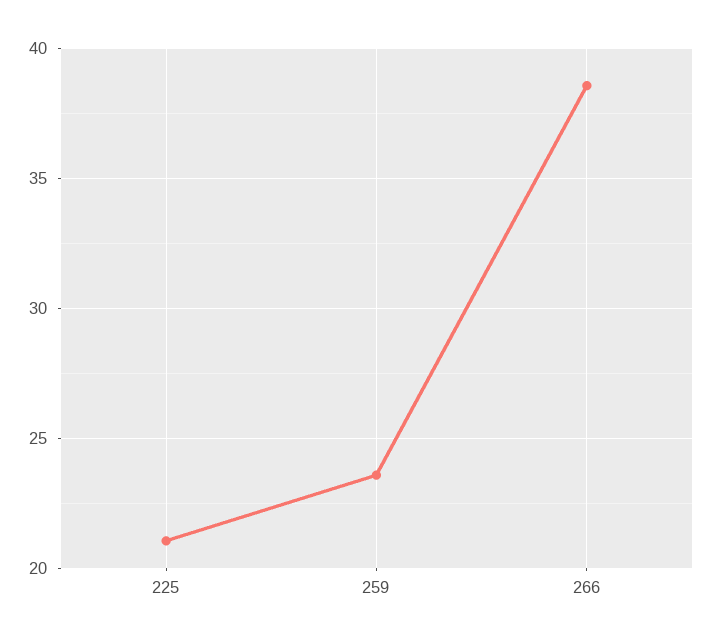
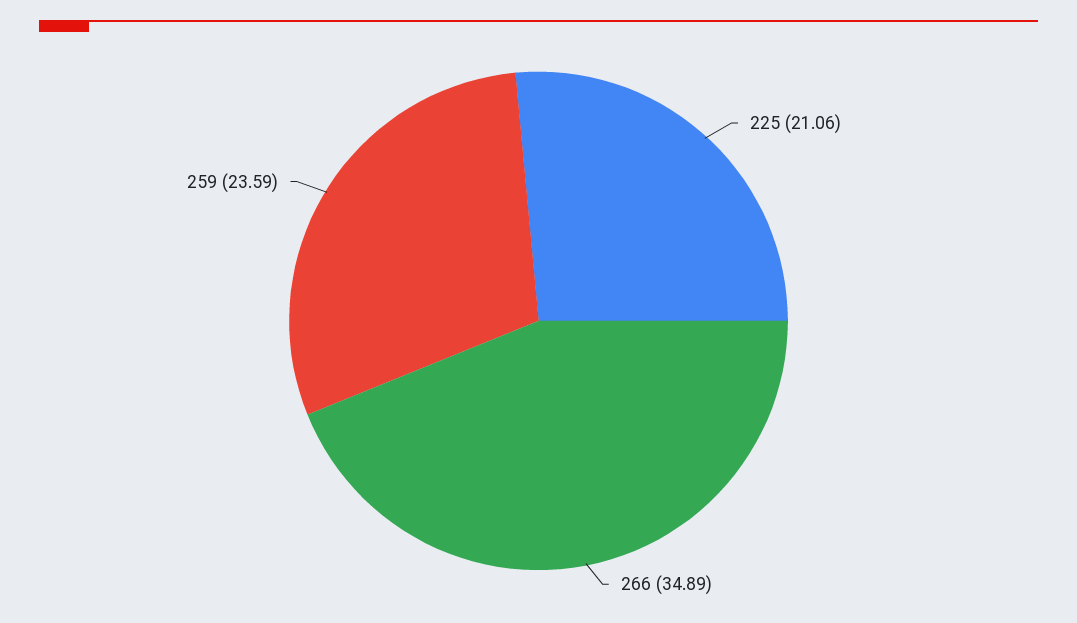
  {
    "225": 21.06,
    "259": 23.59,
-   "266": 38.5
+   "266": 34.89
  }

